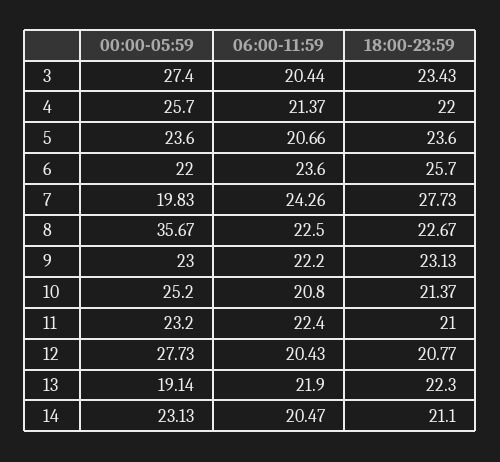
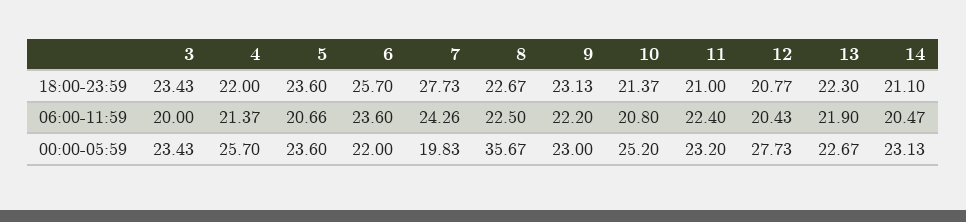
  {
    "00:00-05:59": {
-     "3": 27.4,
+     "3": 23.43,
      "4": 25.7,
      "5": 23.6,
      "6": 22,
      "7": 19.83,
      "8": 35.67,
      "9": 23,
      "10": 25.2,
      "11": 23.2,
      "12": 27.73,
-     "13": 19.14,
+     "13": 22.67,
      "14": 23.13
    },
    "06:00-11:59": {
-     "3": 20.44,
+     "3": 20,
      "4": 21.37,
      "5": 20.66,
      "6": 23.6,
      "7": 24.26,
      "8": 22.5,
      "9": 22.2,
      "10": 20.8,
      "11": 22.4,
      "12": 20.43,
      "13": 21.9,
      "14": 20.47
    },
    "18:00-23:59": {
      "3": 23.43,
      "4": 22,
      "5": 23.6,
      "6": 25.7,
      "7": 27.73,
      "8": 22.67,
      "9": 23.13,
      "10": 21.37,
      "11": 21,
      "12": 20.77,
      "13": 22.3,
      "14": 21.1
    }
  }

